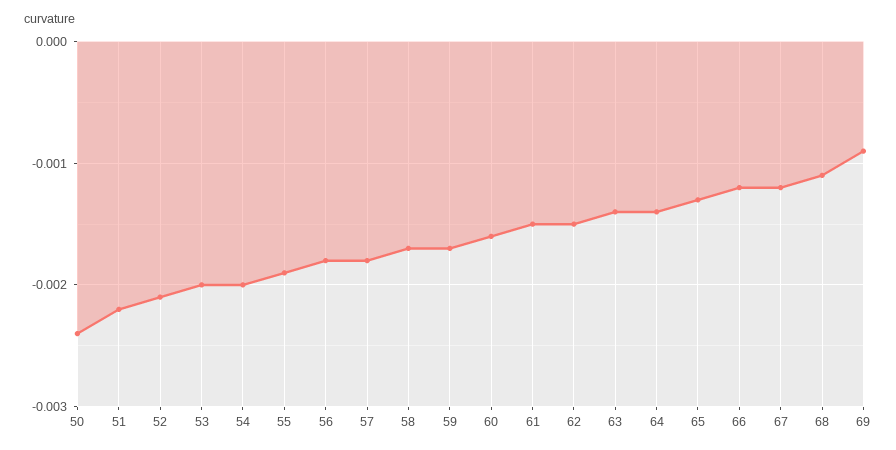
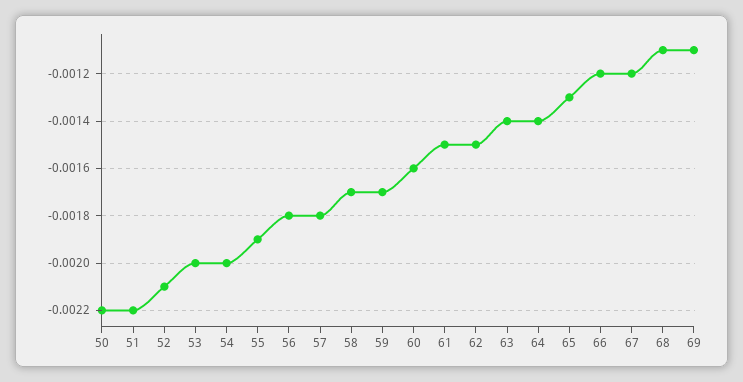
  {
-   "50": -0.0024,
+   "50": -0.0022,
    "51": -0.0022,
    "52": -0.0021,
    "53": -0.002,
    "54": -0.002,
    "55": -0.0019,
    "56": -0.0018,
    "57": -0.0018,
    "58": -0.0017,
    "59": -0.0017,
    "60": -0.0016,
    "61": -0.0015,
    "62": -0.0015,
    "63": -0.0014,
    "64": -0.0014,
    "65": -0.0013,
    "66": -0.0012,
    "67": -0.0012,
    "68": -0.0011,
-   "69": -0.0009
+   "69": -0.0011
  }

